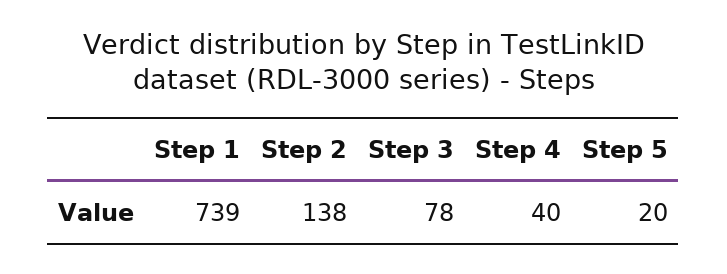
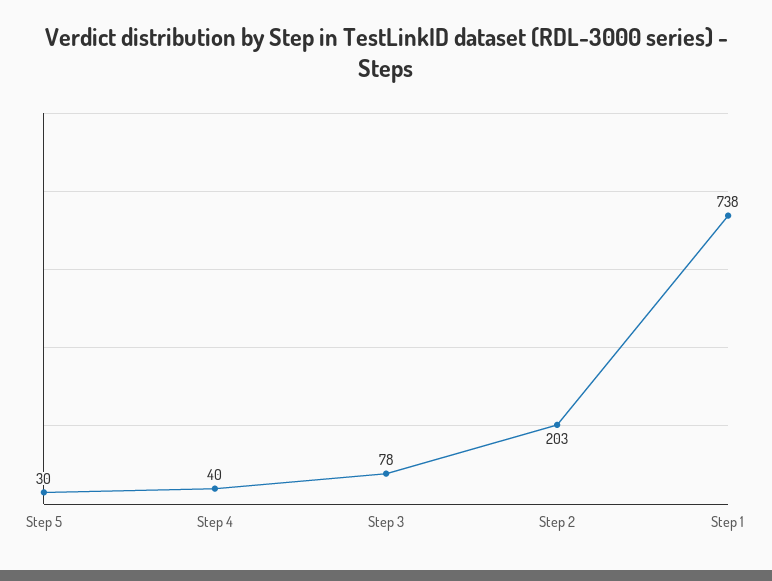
  {
-   "Step 1": 739,
+   "Step 1": 738,
-   "Step 2": 138,
+   "Step 2": 203,
    "Step 3": 78,
    "Step 4": 40,
-   "Step 5": 20
+   "Step 5": 30
  }

